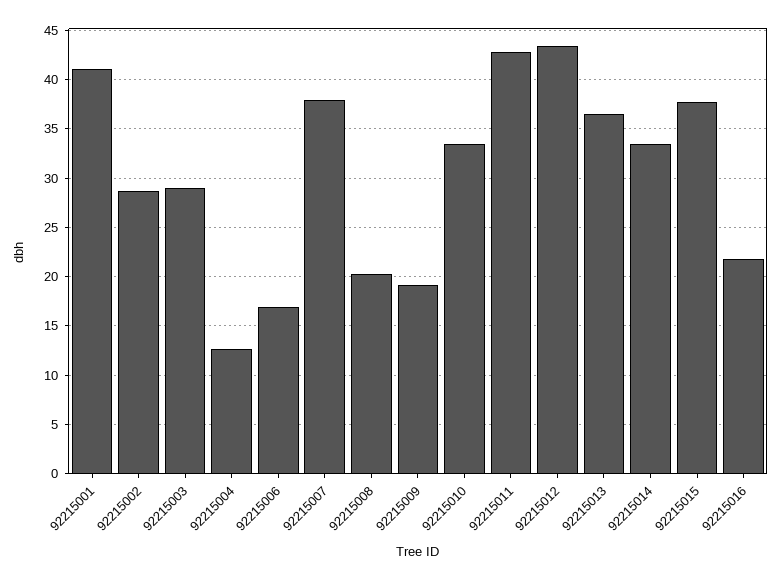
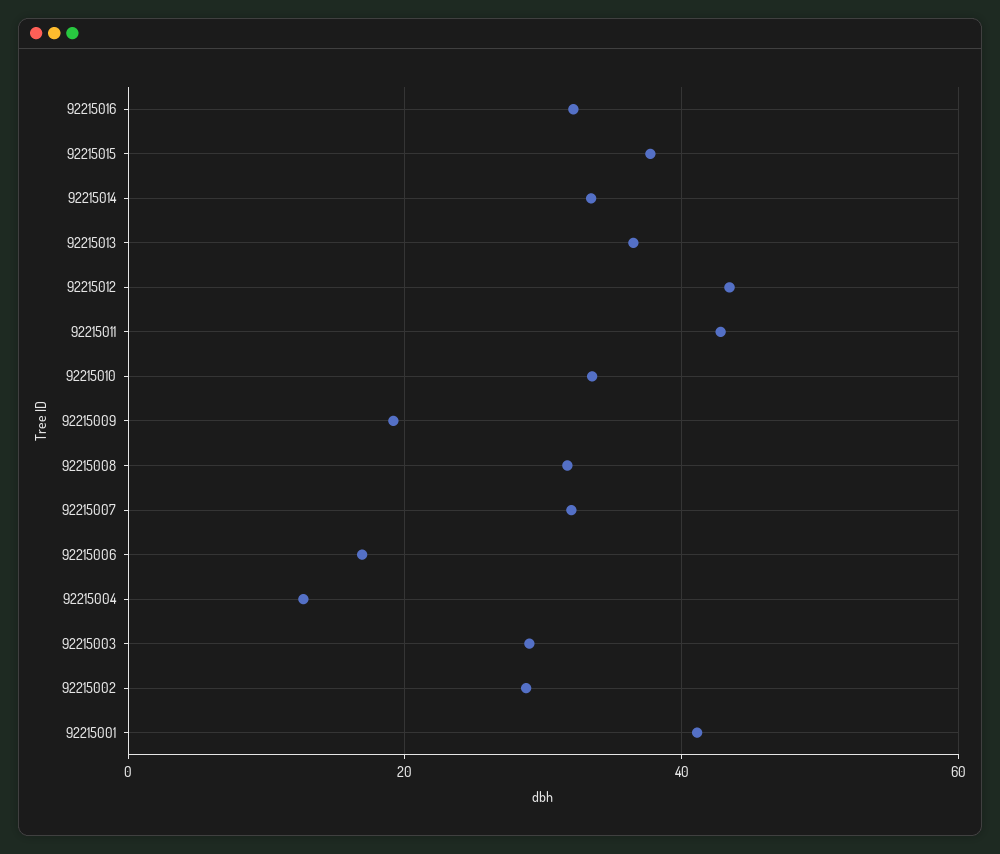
  {
    "92215001": 41,
    "92215002": 29,
    "92215003": 29,
    "92215004": 13,
    "92215006": 17,
-   "92215007": 38,
+   "92215007": 32,
-   "92215008": 20,
+   "92215008": 32,
    "92215009": 19,
    "92215010": 34,
    "92215011": 43,
    "92215012": 43,
    "92215013": 37,
    "92215014": 33,
    "92215015": 38,
-   "92215016": 22
+   "92215016": 32
  }

